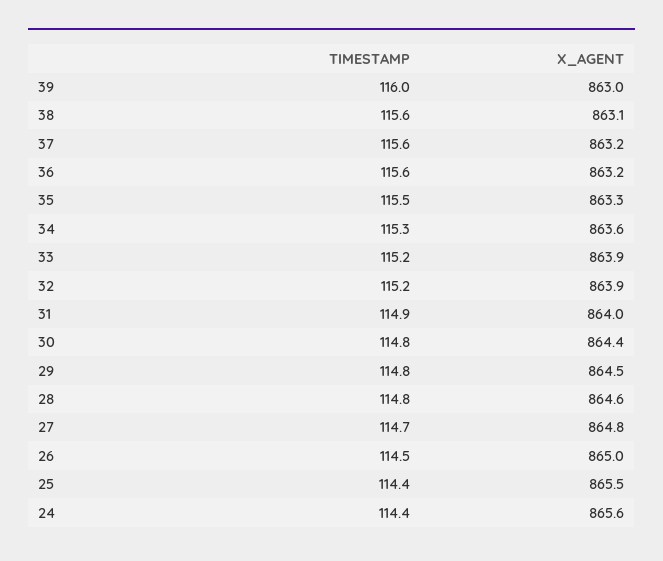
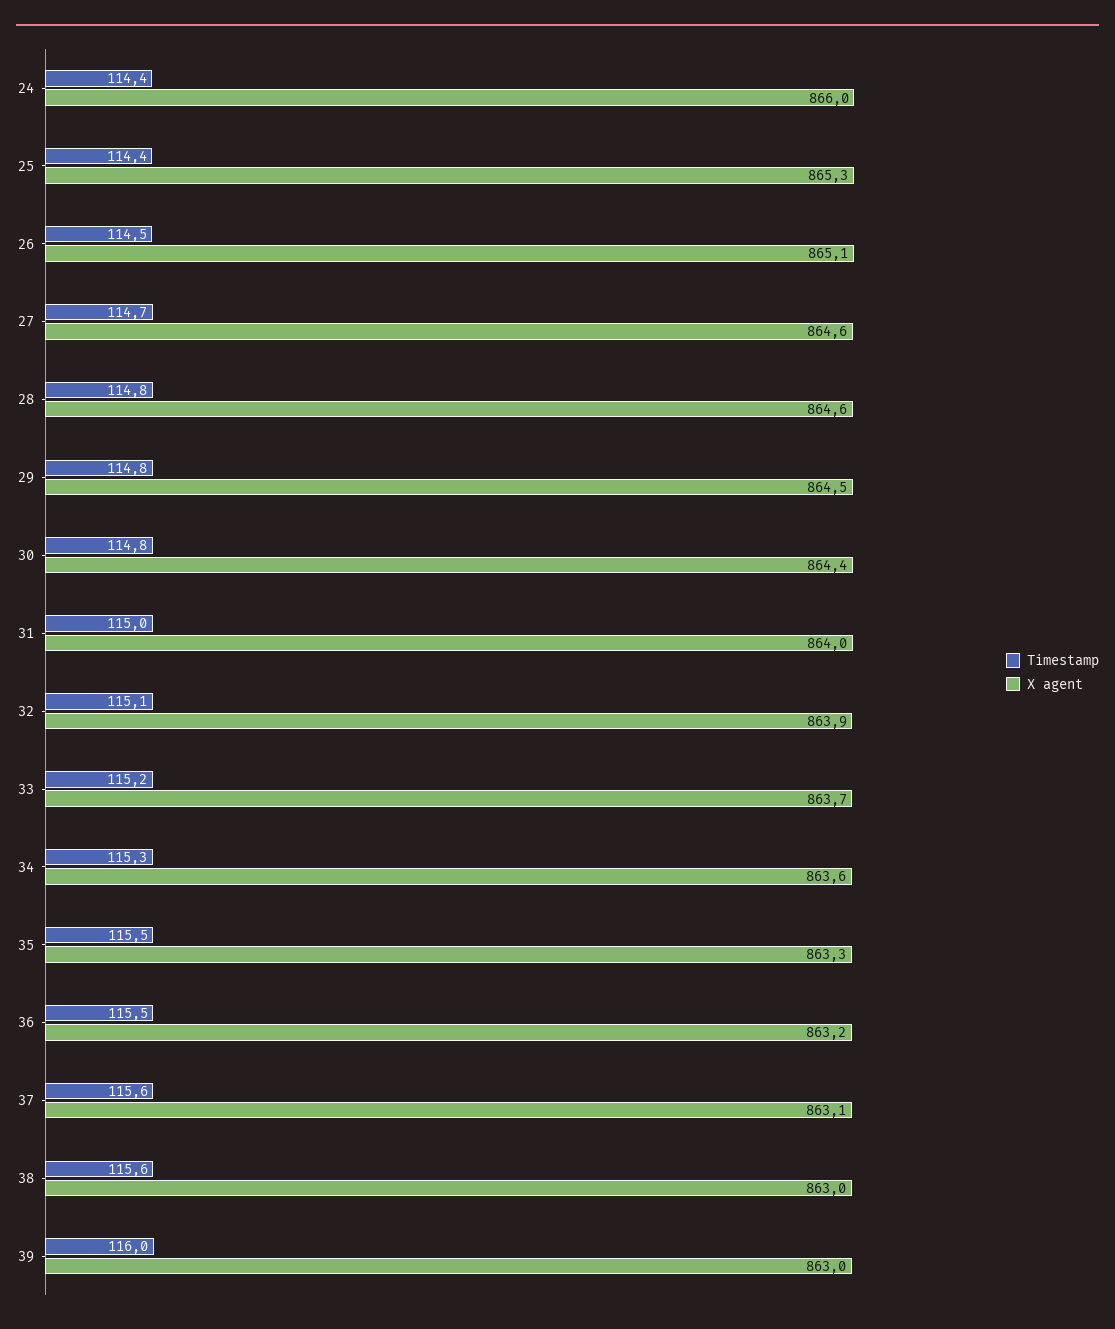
  {
    "TIMESTAMP": {
      "39": 116,
      "38": 115.6,
      "37": 115.6,
-     "36": 115.6,
+     "36": 115.5,
      "35": 115.5,
      "34": 115.3,
      "33": 115.2,
-     "32": 115.2,
+     "32": 115.1,
-     "31": 114.9,
+     "31": 115,
      "30": 114.8,
      "29": 114.8,
      "28": 114.8,
      "27": 114.7,
      "26": 114.5,
      "25": 114.4,
      "24": 114.4
    },
    "X_AGENT": {
      "39": 863,
-     "38": 863.1,
+     "38": 863,
-     "37": 863.2,
+     "37": 863.1,
      "36": 863.2,
      "35": 863.3,
      "34": 863.6,
-     "33": 863.9,
+     "33": 863.7,
      "32": 863.9,
      "31": 864,
      "30": 864.4,
      "29": 864.5,
      "28": 864.6,
-     "27": 864.8,
+     "27": 864.6,
-     "26": 865,
+     "26": 865.1,
-     "25": 865.5,
+     "25": 865.3,
-     "24": 865.6
+     "24": 866
    }
  }

